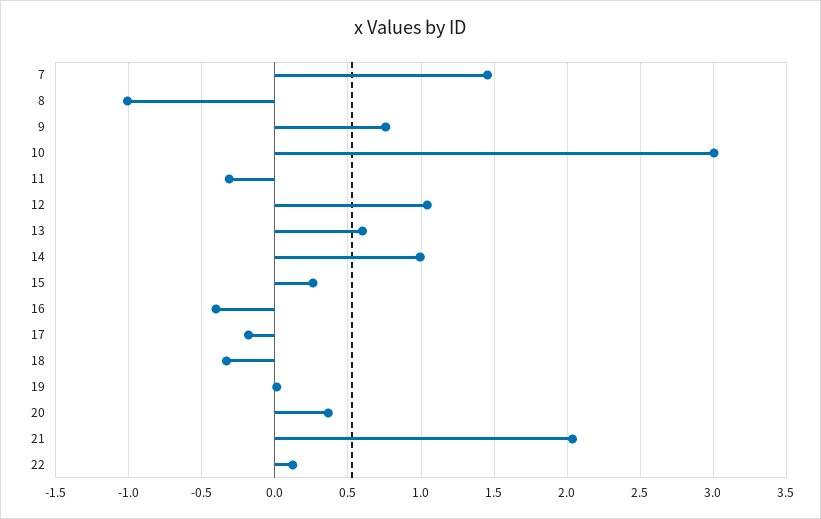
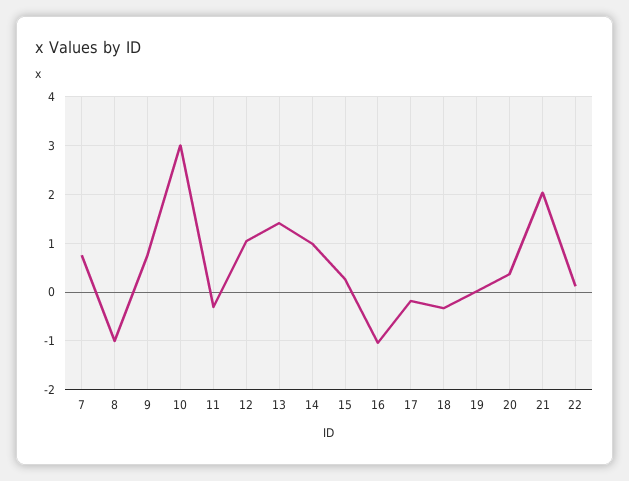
  {
-   "7": 1.45,
+   "7": 0.8,
    "8": -1,
    "9": 0.75,
    "10": 3,
    "11": -0.3,
    "12": 1.05,
-   "13": 0.6,
+   "13": 1.4,
    "14": 1,
    "15": 0.25,
-   "16": -0.4,
+   "16": -1,
    "17": -0.2,
    "18": -0.35,
    "19": 0,
    "20": 0.35,
    "21": 2.05,
    "22": 0.1
  }

